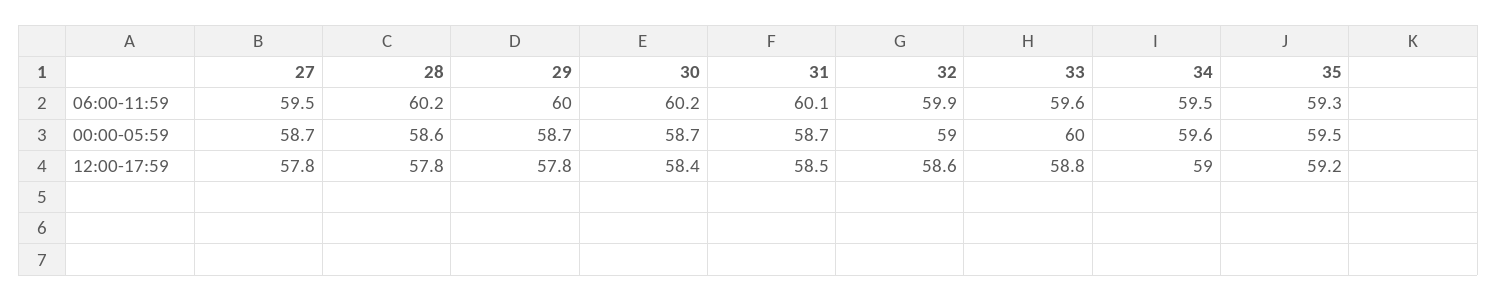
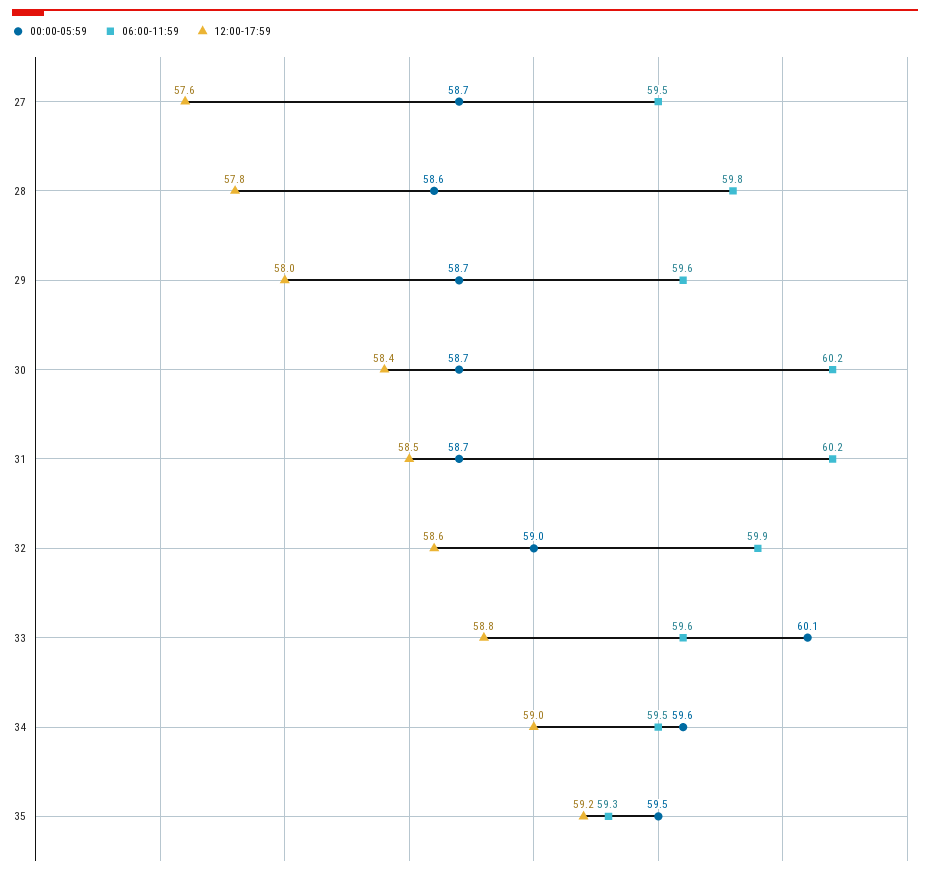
  {
    "06:00-11:59": {
      "27": 59.5,
-     "28": 60.2,
+     "28": 59.8,
-     "29": 60,
+     "29": 59.6,
      "30": 60.2,
-     "31": 60.1,
+     "31": 60.2,
      "32": 59.9,
      "33": 59.6,
      "34": 59.5,
      "35": 59.3
    },
    "00:00-05:59": {
      "27": 58.7,
      "28": 58.6,
      "29": 58.7,
      "30": 58.7,
      "31": 58.7,
      "32": 59,
-     "33": 60,
+     "33": 60.1,
      "34": 59.6,
      "35": 59.5
    },
    "12:00-17:59": {
-     "27": 57.8,
+     "27": 57.6,
      "28": 57.8,
-     "29": 57.8,
+     "29": 58,
      "30": 58.4,
      "31": 58.5,
      "32": 58.6,
      "33": 58.8,
      "34": 59,
      "35": 59.2
    }
  }

